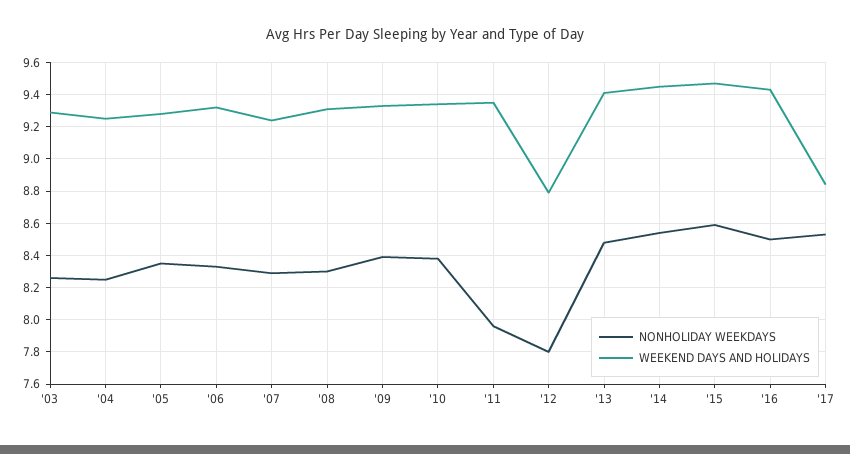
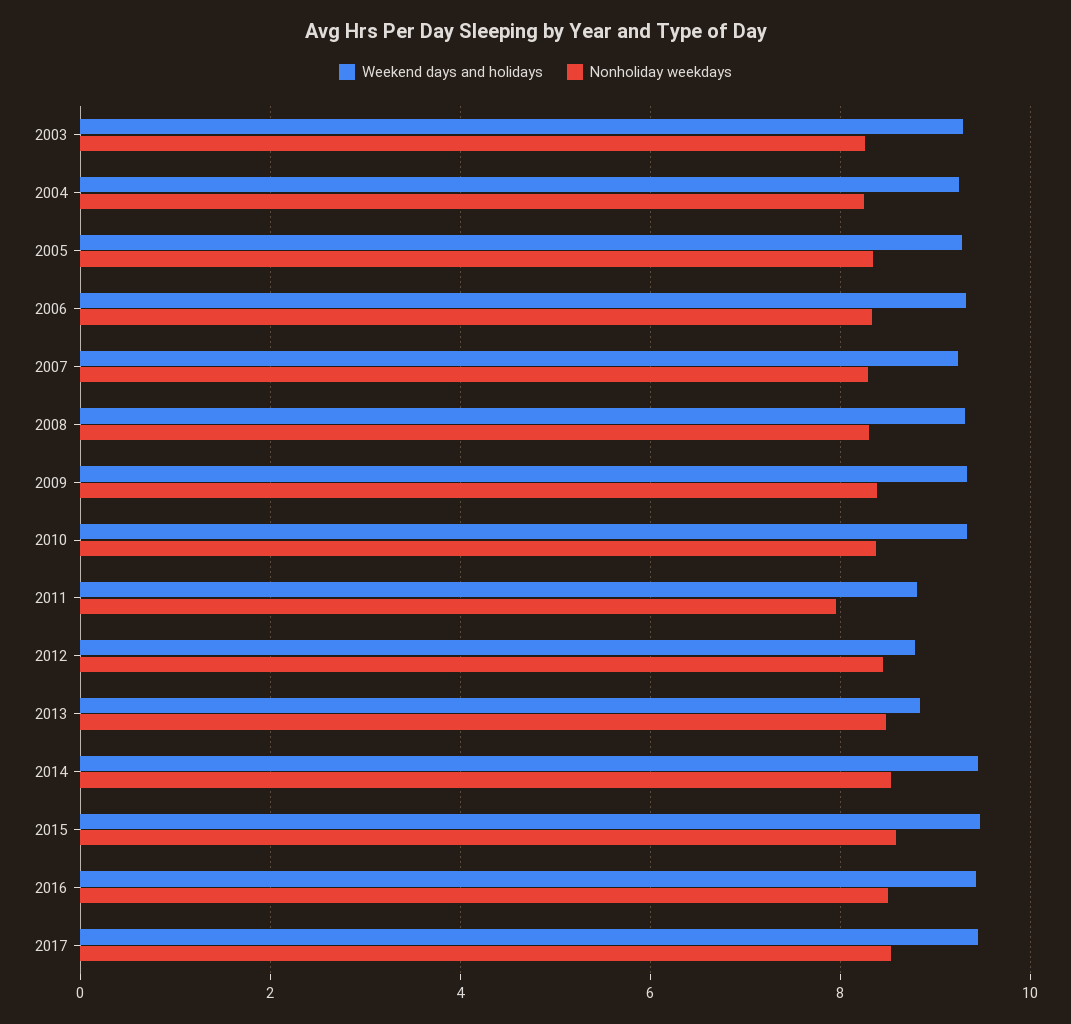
  {
    "NONHOLIDAY WEEKDAYS": {
      "'03": 8.25,
      "'04": 8.25,
      "'05": 8.35,
      "'06": 8.35,
      "'07": 8.3,
      "'08": 8.3,
      "'09": 8.4,
      "'10": 8.4,
      "'11": 7.95,
-     "'12": 7.8,
+     "'12": 8.4,
      "'13": 8.5,
      "'14": 8.55,
      "'15": 8.6,
      "'16": 8.5,
      "'17": 8.55
    },
    "WEEKEND DAYS AND HOLIDAYS": {
      "'03": 9.3,
      "'04": 9.25,
      "'05": 9.3,
      "'06": 9.3,
      "'07": 9.25,
      "'08": 9.3,
      "'09": 9.35,
      "'10": 9.35,
-     "'11": 9.35,
+     "'11": 8.8,
      "'12": 8.8,
-     "'13": 9.4,
+     "'13": 8.8,
      "'14": 9.45,
      "'15": 9.45,
      "'16": 9.45,
-     "'17": 8.85
+     "'17": 9.4
    }
  }

